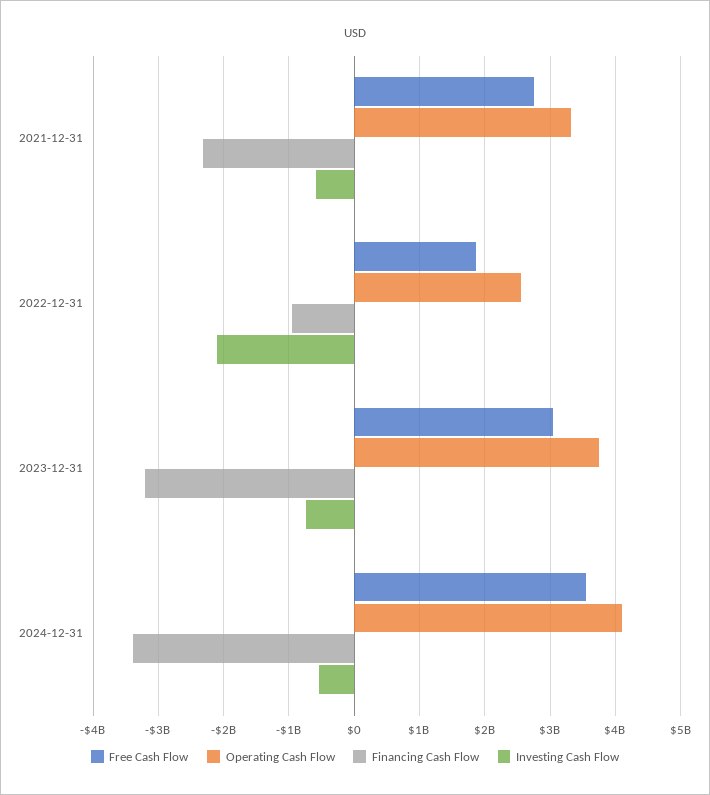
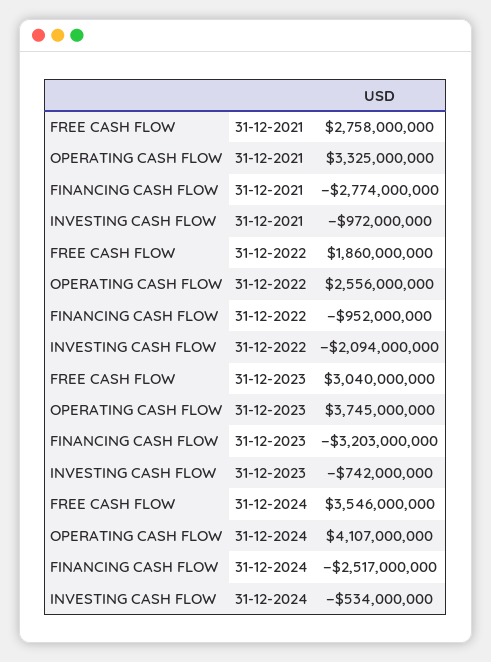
  {
    "Free Cash Flow": {
      "2021-12-31": 2758000000,
      "2022-12-31": 1860000000,
      "2023-12-31": 3040000000,
      "2024-12-31": 3546000000
    },
    "Operating Cash Flow": {
      "2021-12-31": 3325000000,
      "2022-12-31": 2556000000,
      "2023-12-31": 3745000000,
      "2024-12-31": 4107000000
    },
    "Financing Cash Flow": {
-     "2021-12-31": -2300000000,
+     "2021-12-31": -2774000000,
      "2022-12-31": -952000000,
      "2023-12-31": -3203000000,
-     "2024-12-31": -3400000000
+     "2024-12-31": -2517000000
    },
    "Investing Cash Flow": {
-     "2021-12-31": -600000000,
+     "2021-12-31": -972000000,
      "2022-12-31": -2094000000,
      "2023-12-31": -742000000,
      "2024-12-31": -534000000
    }
  }

